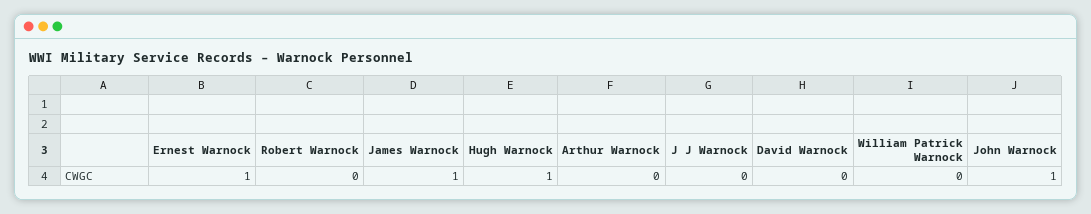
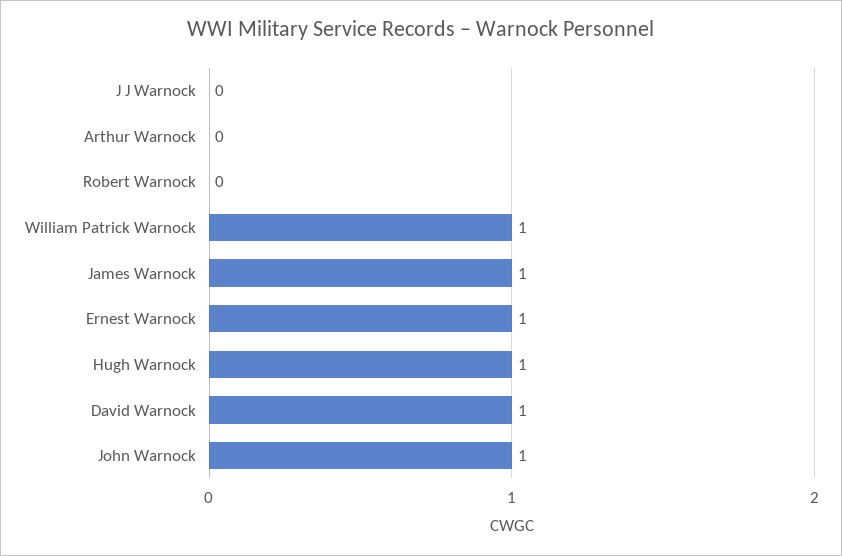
  {
    "Ernest Warnock": 1,
    "Robert Warnock": 0,
    "James Warnock": 1,
    "Hugh Warnock": 1,
    "Arthur Warnock": 0,
    "J J Warnock": 0,
-   "David Warnock": 0,
+   "David Warnock": 1,
-   "William Patrick Warnock": 0,
+   "William Patrick Warnock": 1,
    "John Warnock": 1
  }

